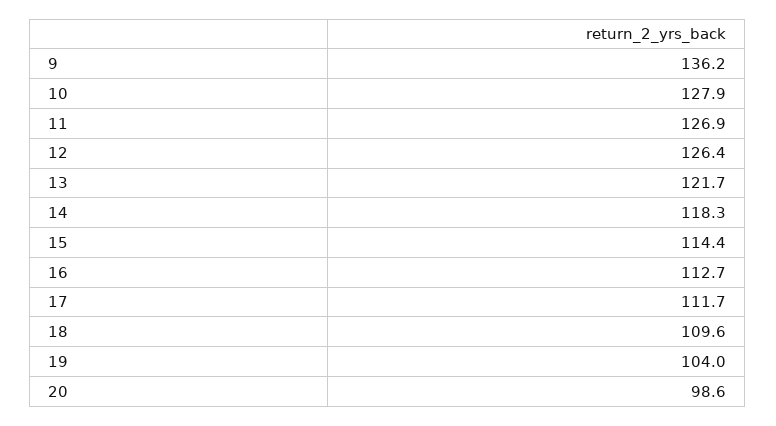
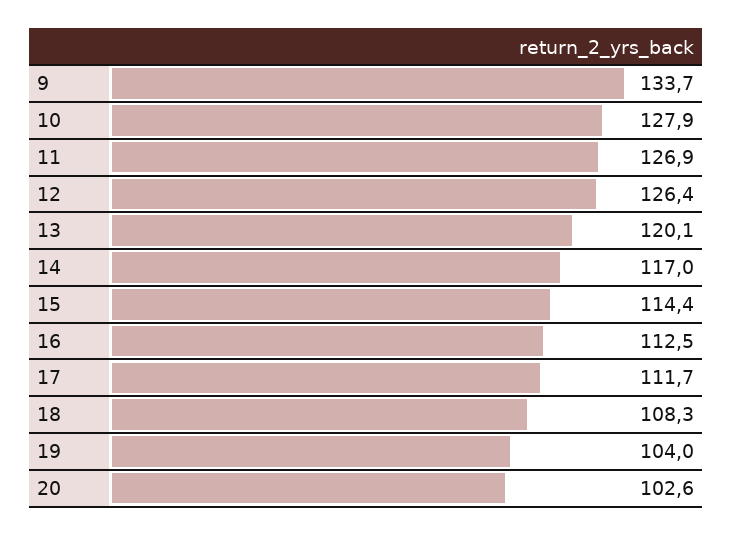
  {
-   "9": 136.2,
+   "9": 133.7,
    "10": 127.9,
    "11": 126.9,
    "12": 126.4,
-   "13": 121.7,
+   "13": 120.1,
-   "14": 118.3,
+   "14": 117,
    "15": 114.4,
-   "16": 112.7,
+   "16": 112.5,
    "17": 111.7,
-   "18": 109.6,
+   "18": 108.3,
    "19": 104,
-   "20": 98.6
+   "20": 102.6
  }

